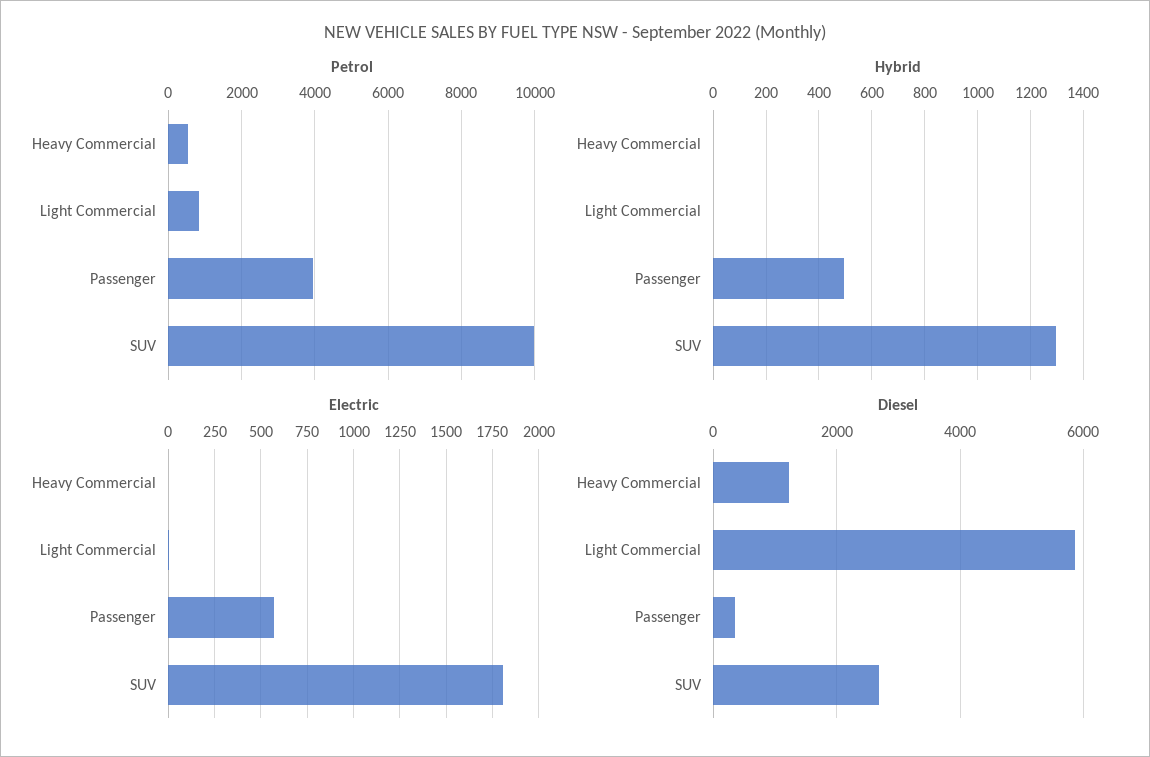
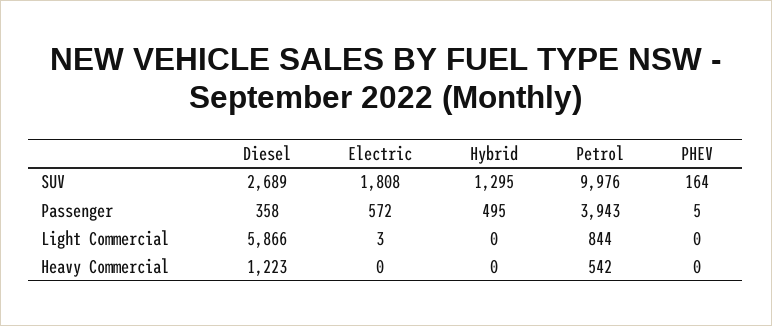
  {
    "Petrol": {
      "Heavy Commercial": 542,
      "Light Commercial": 844,
      "Passenger": 3943,
      "SUV": 9976
    },
    "Hybrid": {
      "Heavy Commercial": 0,
      "Light Commercial": 0,
      "Passenger": 495,
      "SUV": 1295
    },
    "Electric": {
      "Heavy Commercial": 0,
      "Light Commercial": 3,
      "Passenger": 572,
      "SUV": 1808
    },
    "Diesel": {
      "Heavy Commercial": 1223,
      "Light Commercial": 5866,
      "Passenger": 358,
      "SUV": 2689
-   }
+   },
+   "PHEV": {
+     "SUV": 164,
+     "Passenger": 5,
+     "Light Commercial": 0,
+     "Heavy Commercial": 0
+   }
  }

